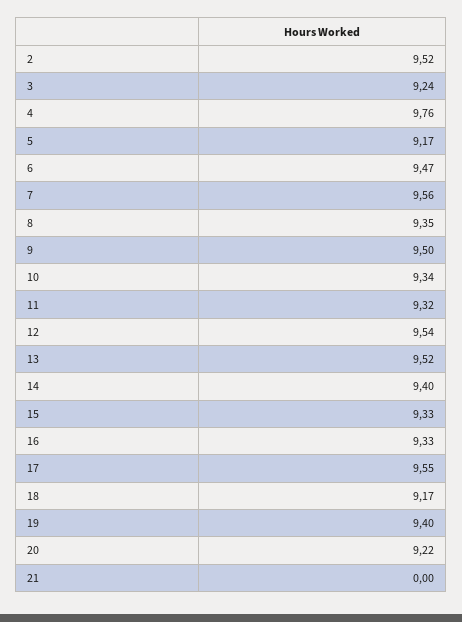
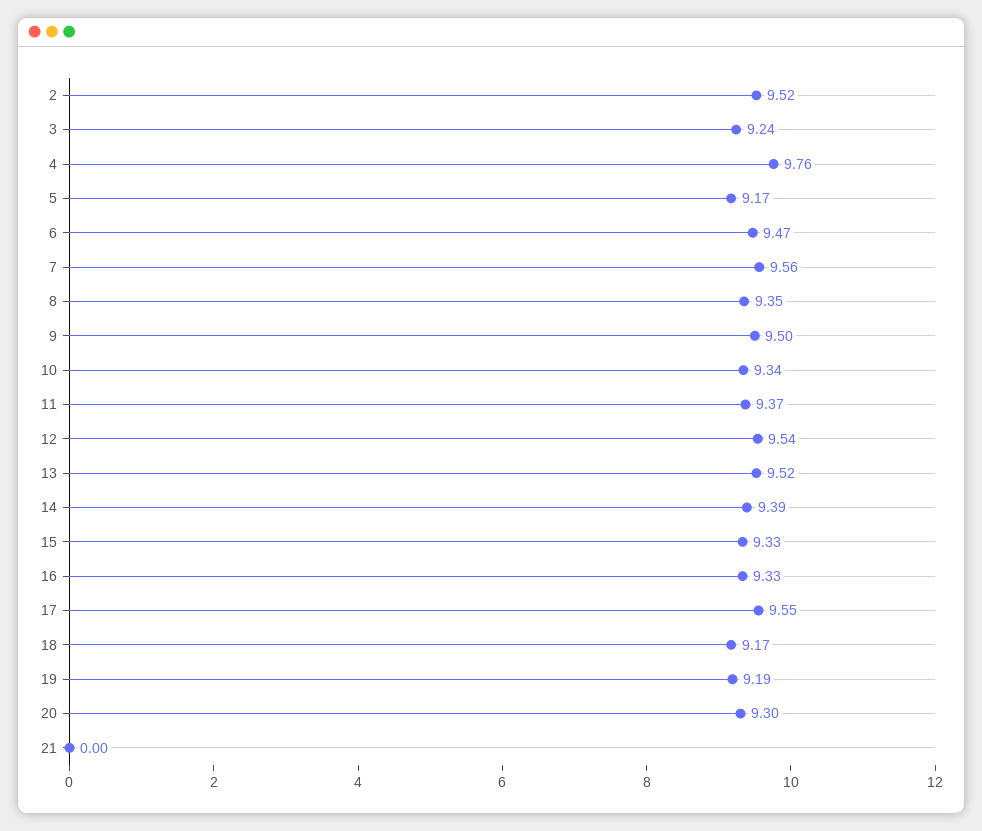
  {
    "2": 9.52,
    "3": 9.24,
    "4": 9.76,
    "5": 9.17,
    "6": 9.47,
    "7": 9.56,
    "8": 9.35,
    "9": 9.5,
    "10": 9.34,
-   "11": 9.32,
+   "11": 9.37,
    "12": 9.54,
    "13": 9.52,
-   "14": 9.4,
+   "14": 9.39,
    "15": 9.33,
    "16": 9.33,
    "17": 9.55,
    "18": 9.17,
-   "19": 9.4,
+   "19": 9.19,
-   "20": 9.22,
+   "20": 9.3,
    "21": 0
  }

